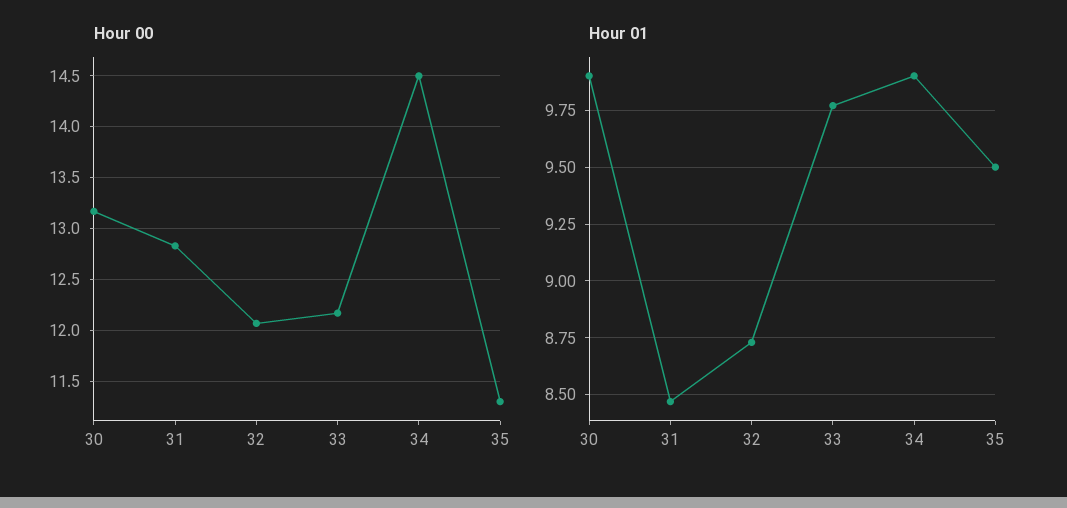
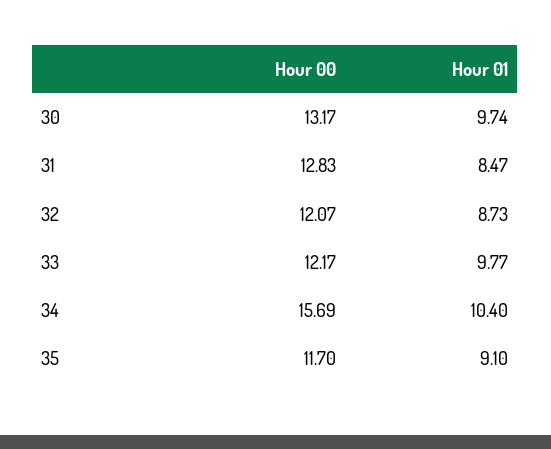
  {
    "Hour 00": {
      "30": 13.17,
      "31": 12.83,
      "32": 12.07,
      "33": 12.17,
-     "34": 14.5,
+     "34": 15.69,
-     "35": 11.3
+     "35": 11.7
    },
    "Hour 01": {
-     "30": 9.9,
+     "30": 9.74,
      "31": 8.47,
      "32": 8.73,
      "33": 9.77,
-     "34": 9.9,
+     "34": 10.4,
-     "35": 9.5
+     "35": 9.1
    }
  }

